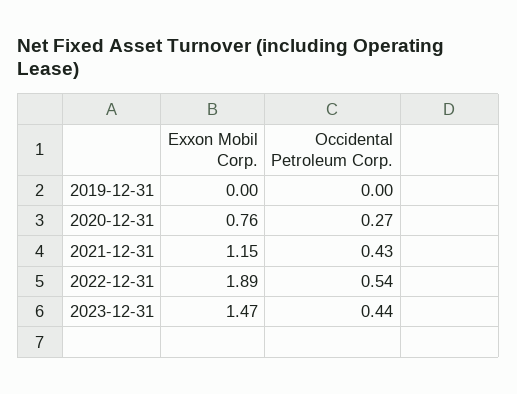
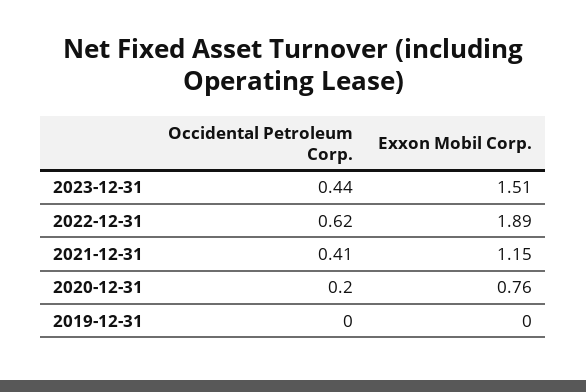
  {
    "Exxon Mobil Corp.": {
      "2019-12-31": 0,
      "2020-12-31": 0.76,
      "2021-12-31": 1.15,
      "2022-12-31": 1.89,
-     "2023-12-31": 1.47
+     "2023-12-31": 1.51
    },
    "Occidental Petroleum Corp.": {
      "2019-12-31": 0,
-     "2020-12-31": 0.27,
+     "2020-12-31": 0.2,
-     "2021-12-31": 0.43,
+     "2021-12-31": 0.41,
-     "2022-12-31": 0.54,
+     "2022-12-31": 0.62,
      "2023-12-31": 0.44
    }
  }

